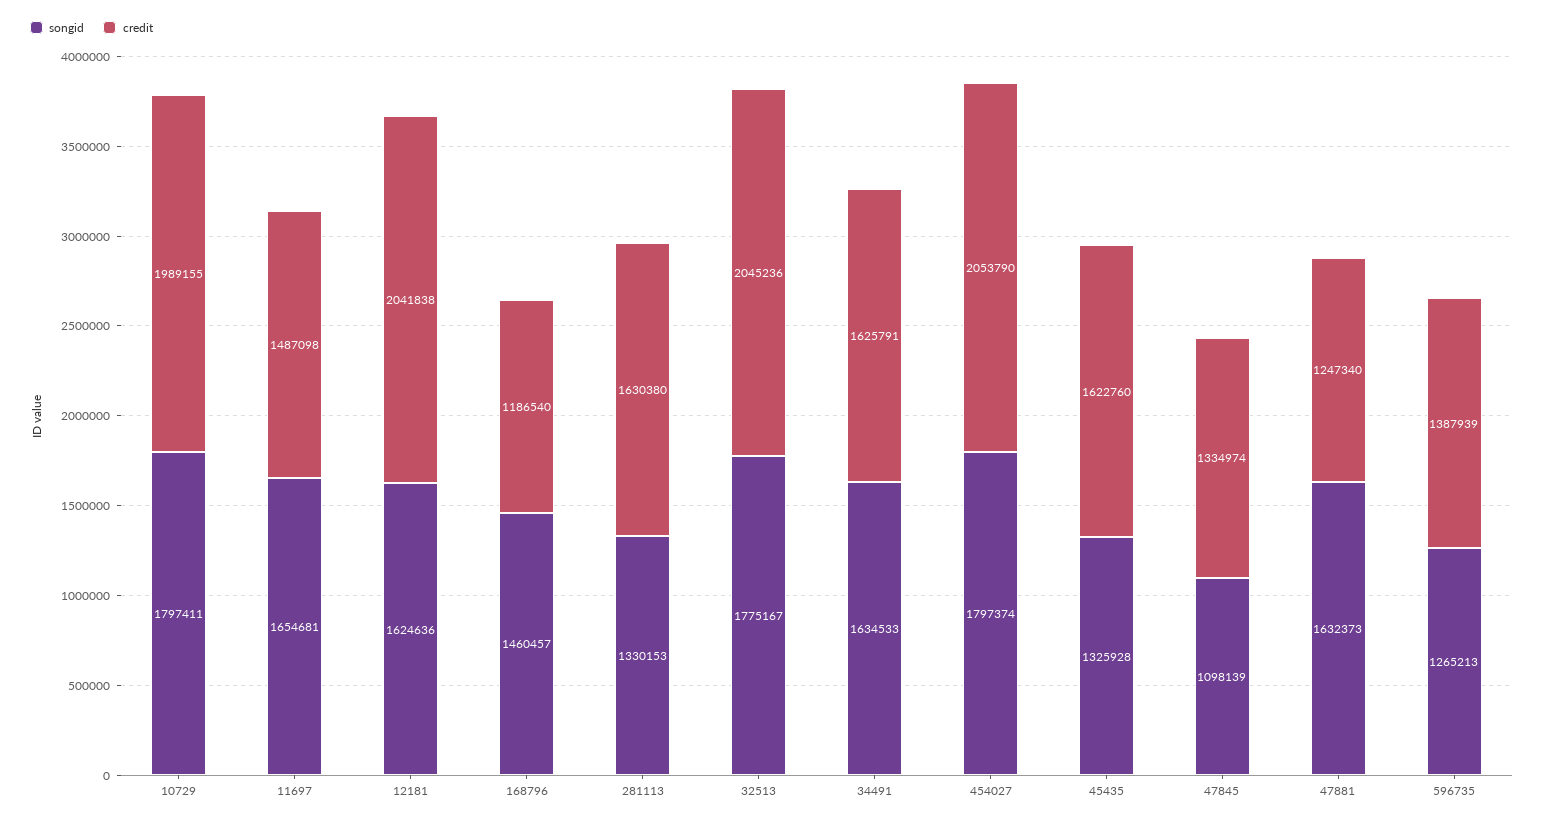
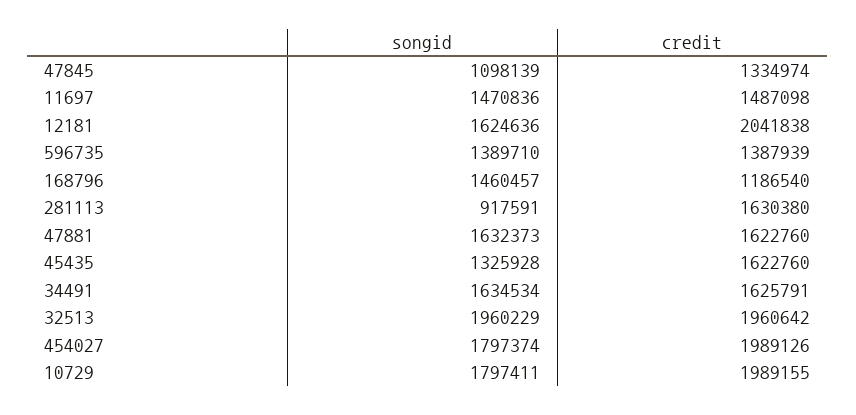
  {
    "songid": {
      "10729": 1797411,
-     "11697": 1654681,
+     "11697": 1470836,
      "12181": 1624636,
      "168796": 1460457,
-     "281113": 1330153,
+     "281113": 917591,
-     "32513": 1775167,
+     "32513": 1960229,
-     "34491": 1634533,
+     "34491": 1634534,
      "454027": 1797374,
      "45435": 1325928,
      "47845": 1098139,
      "47881": 1632373,
-     "596735": 1265213
+     "596735": 1389710
    },
    "credit": {
      "10729": 1989155,
      "11697": 1487098,
      "12181": 2041838,
      "168796": 1186540,
      "281113": 1630380,
-     "32513": 2045236,
+     "32513": 1960642,
      "34491": 1625791,
-     "454027": 2053790,
+     "454027": 1989126,
      "45435": 1622760,
      "47845": 1334974,
-     "47881": 1247340,
+     "47881": 1622760,
      "596735": 1387939
    }
  }

